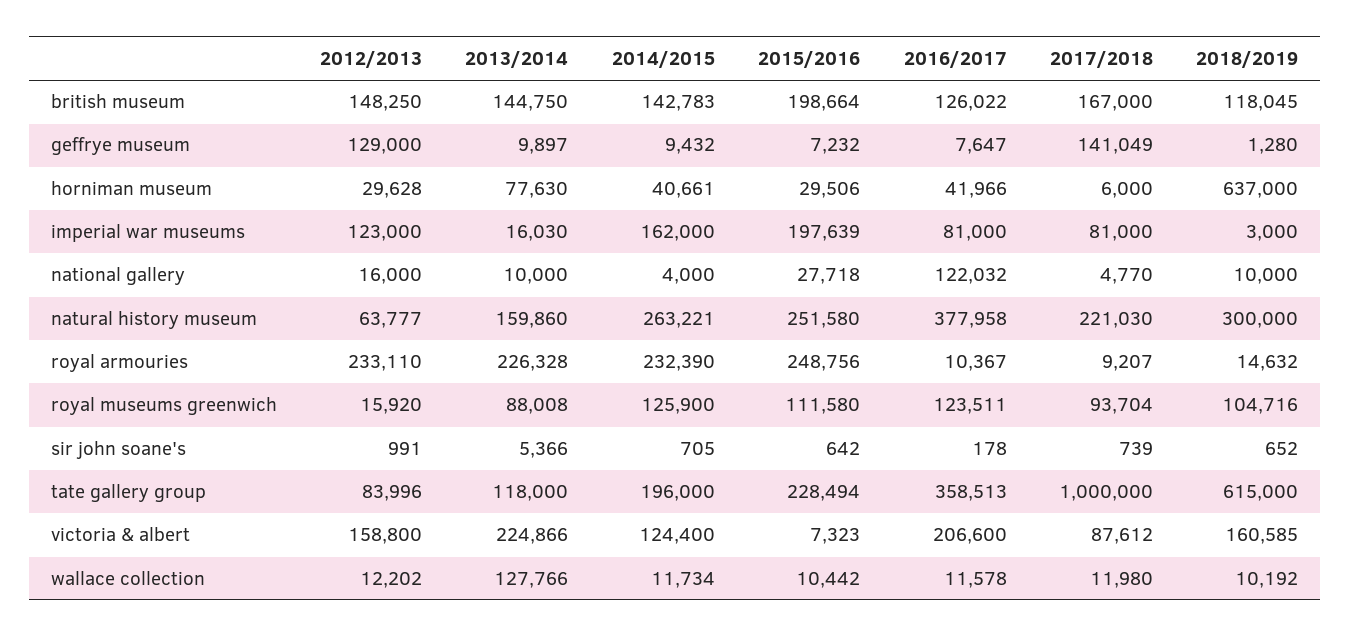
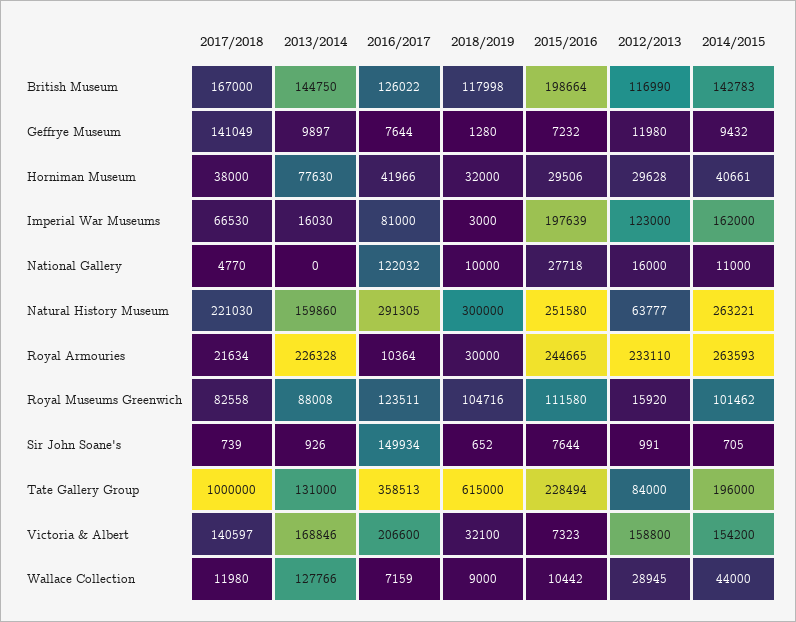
  {
    "2012/2013": {
-     "british museum": 148250,
+     "british museum": 116990,
-     "geffrye museum": 129000,
+     "geffrye museum": 11980,
      "horniman museum": 29628,
      "imperial war museums": 123000,
      "national gallery": 16000,
      "natural history museum": 63777,
      "royal armouries": 233110,
      "royal museums greenwich": 15920,
      "sir john soane's": 991,
-     "tate gallery group": 83996,
+     "tate gallery group": 84000,
      "victoria & albert": 158800,
-     "wallace collection": 12202
+     "wallace collection": 28945
    },
    "2013/2014": {
      "british museum": 144750,
      "geffrye museum": 9897,
      "horniman museum": 77630,
      "imperial war museums": 16030,
-     "national gallery": 10000,
+     "national gallery": 0,
      "natural history museum": 159860,
      "royal armouries": 226328,
      "royal museums greenwich": 88008,
-     "sir john soane's": 5366,
+     "sir john soane's": 926,
-     "tate gallery group": 118000,
+     "tate gallery group": 131000,
-     "victoria & albert": 224866,
+     "victoria & albert": 168846,
      "wallace collection": 127766
    },
    "2014/2015": {
      "british museum": 142783,
      "geffrye museum": 9432,
      "horniman museum": 40661,
      "imperial war museums": 162000,
-     "national gallery": 4000,
+     "national gallery": 11000,
      "natural history museum": 263221,
-     "royal armouries": 232390,
+     "royal armouries": 263593,
-     "royal museums greenwich": 125900,
+     "royal museums greenwich": 101462,
      "sir john soane's": 705,
      "tate gallery group": 196000,
-     "victoria & albert": 124400,
+     "victoria & albert": 154200,
-     "wallace collection": 11734
+     "wallace collection": 44000
    },
    "2015/2016": {
      "british museum": 198664,
      "geffrye museum": 7232,
      "horniman museum": 29506,
      "imperial war museums": 197639,
      "national gallery": 27718,
      "natural history museum": 251580,
-     "royal armouries": 248756,
+     "royal armouries": 244665,
      "royal museums greenwich": 111580,
-     "sir john soane's": 642,
+     "sir john soane's": 7644,
      "tate gallery group": 228494,
      "victoria & albert": 7323,
      "wallace collection": 10442
    },
    "2016/2017": {
      "british museum": 126022,
-     "geffrye museum": 7647,
+     "geffrye museum": 7644,
      "horniman museum": 41966,
      "imperial war museums": 81000,
      "national gallery": 122032,
-     "natural history museum": 377958,
+     "natural history museum": 291305,
-     "royal armouries": 10367,
+     "royal armouries": 10364,
      "royal museums greenwich": 123511,
-     "sir john soane's": 178,
+     "sir john soane's": 149934,
      "tate gallery group": 358513,
      "victoria & albert": 206600,
-     "wallace collection": 11578
+     "wallace collection": 7159
    },
    "2017/2018": {
      "british museum": 167000,
      "geffrye museum": 141049,
-     "horniman museum": 6000,
+     "horniman museum": 38000,
-     "imperial war museums": 81000,
+     "imperial war museums": 66530,
      "national gallery": 4770,
      "natural history museum": 221030,
-     "royal armouries": 9207,
+     "royal armouries": 21634,
-     "royal museums greenwich": 93704,
+     "royal museums greenwich": 82558,
      "sir john soane's": 739,
      "tate gallery group": 1000000,
-     "victoria & albert": 87612,
+     "victoria & albert": 140597,
      "wallace collection": 11980
    },
    "2018/2019": {
-     "british museum": 118045,
+     "british museum": 117998,
      "geffrye museum": 1280,
-     "horniman museum": 637000,
+     "horniman museum": 32000,
      "imperial war museums": 3000,
      "national gallery": 10000,
      "natural history museum": 300000,
-     "royal armouries": 14632,
+     "royal armouries": 30000,
      "royal museums greenwich": 104716,
      "sir john soane's": 652,
      "tate gallery group": 615000,
-     "victoria & albert": 160585,
+     "victoria & albert": 32100,
-     "wallace collection": 10192
+     "wallace collection": 9000
    }
  }

